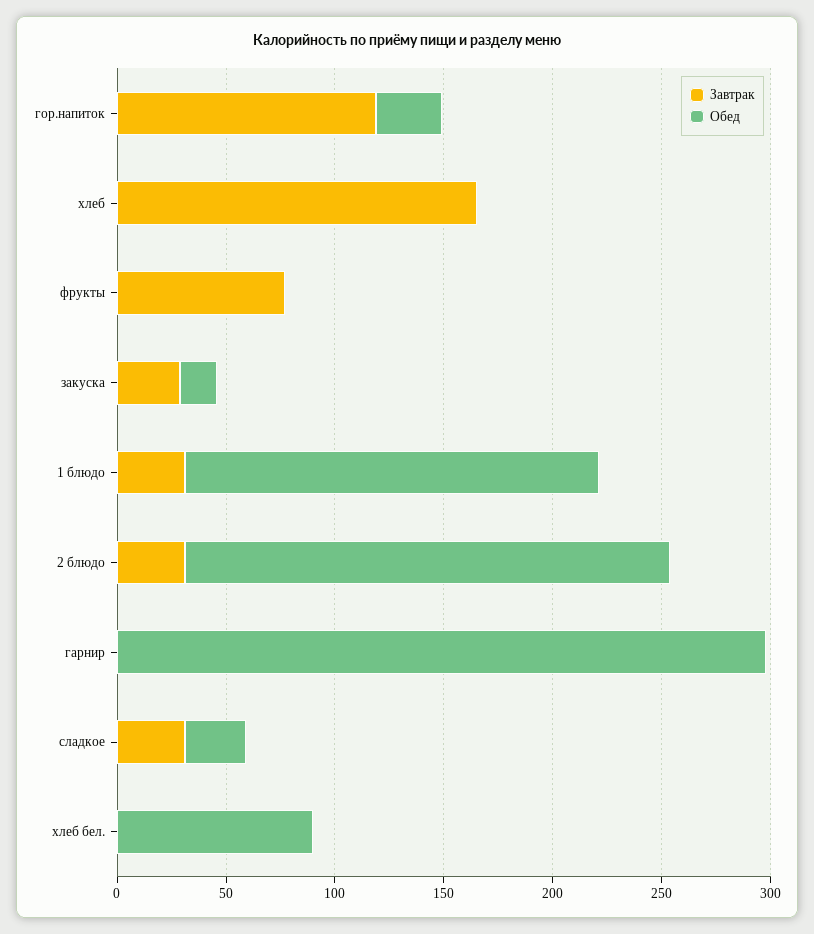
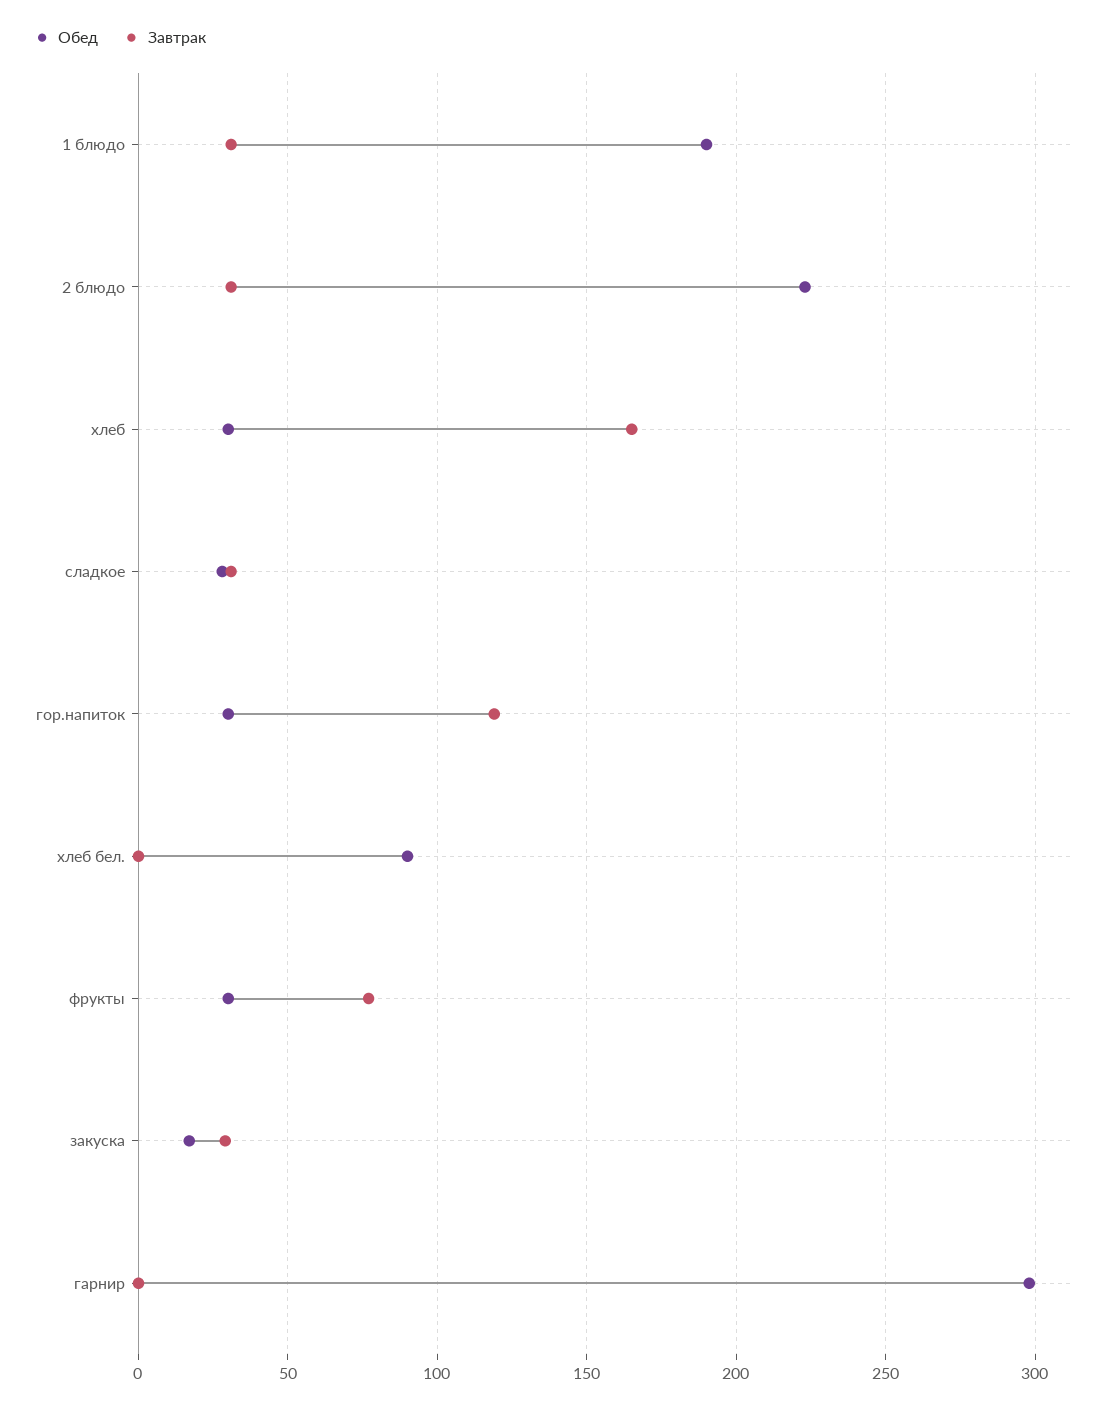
  {
    "Завтрак": {
      "гор.напиток": 120,
      "хлеб": 165,
      "фрукты": 75,
      "закуска": 30,
      "1 блюдо": 30,
      "2 блюдо": 30,
      "гарнир": 0,
      "сладкое": 30,
      "хлеб бел.": 0
    },
    "Обед": {
      "гор.напиток": 30,
-     "хлеб": 0,
+     "хлеб": 30,
-     "фрукты": 0,
+     "фрукты": 30,
      "закуска": 15,
      "1 блюдо": 190,
      "2 блюдо": 225,
      "гарнир": 300,
      "сладкое": 30,
      "хлеб бел.": 90
    }
  }

